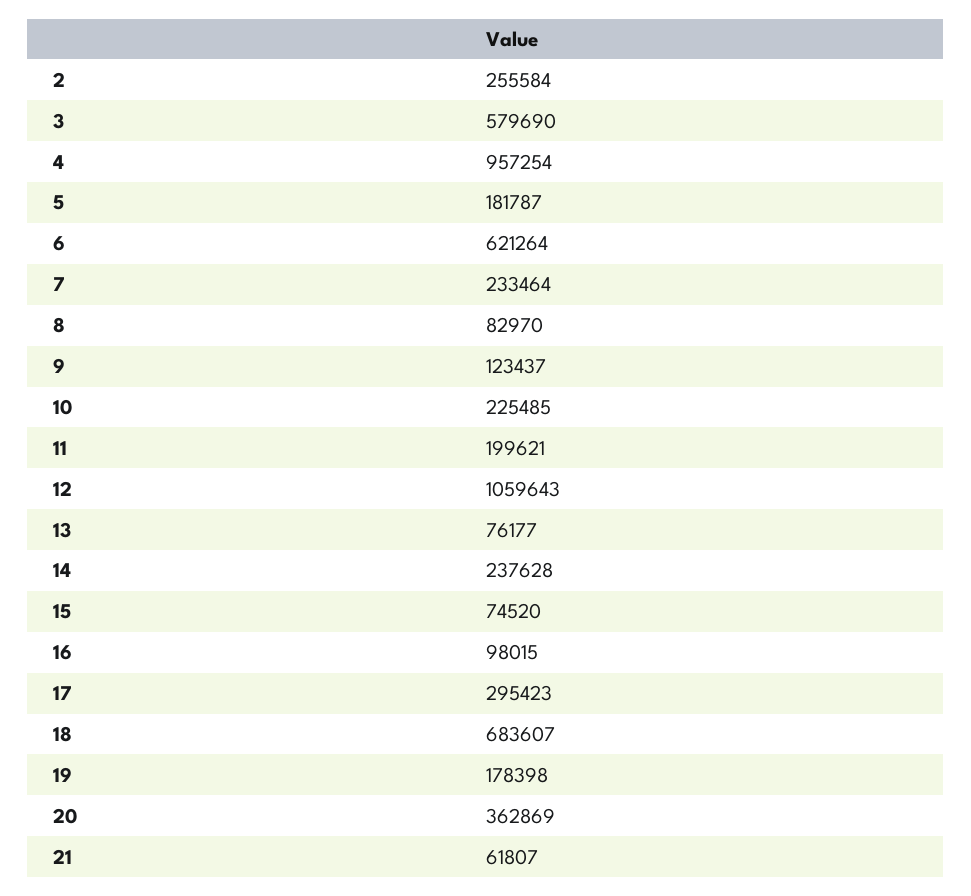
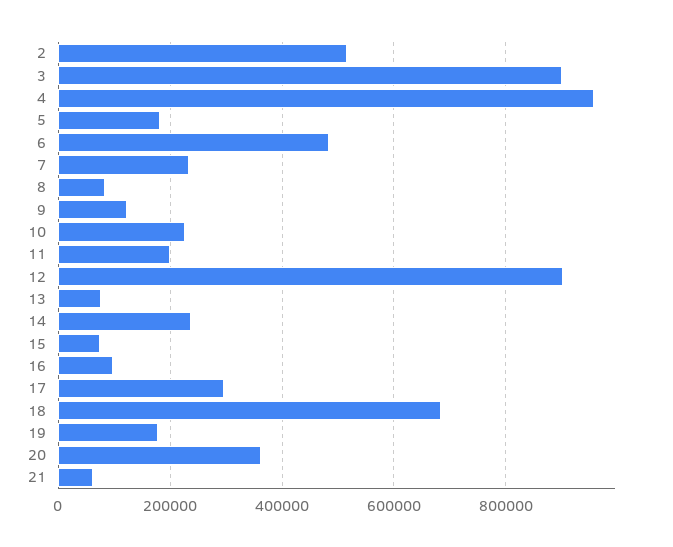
  {
-   "2": 255584,
+   "2": 520000,
-   "3": 579690,
+   "3": 900000,
    "4": 957254,
    "5": 181787,
-   "6": 621264,
+   "6": 480000,
    "7": 233464,
    "8": 82970,
    "9": 123437,
    "10": 225485,
    "11": 199621,
-   "12": 1059643,
+   "12": 900000,
    "13": 76177,
    "14": 237628,
    "15": 74520,
    "16": 98015,
    "17": 295423,
    "18": 683607,
    "19": 178398,
    "20": 362869,
    "21": 61807
  }

